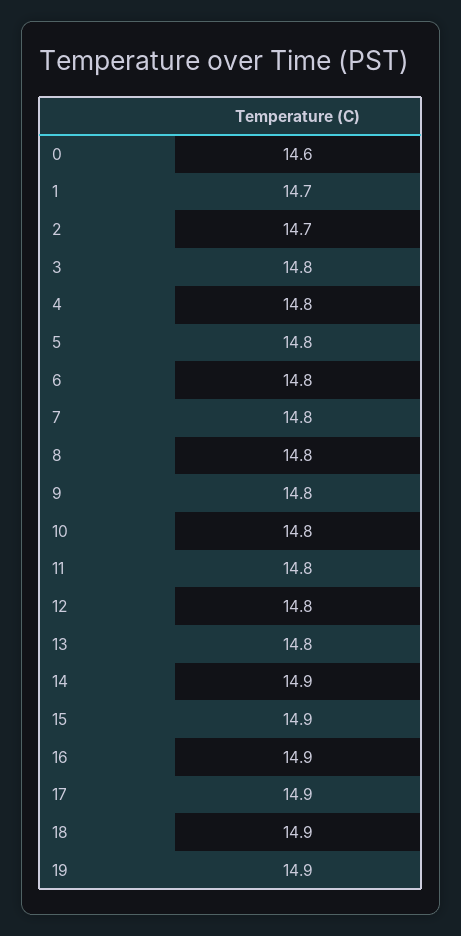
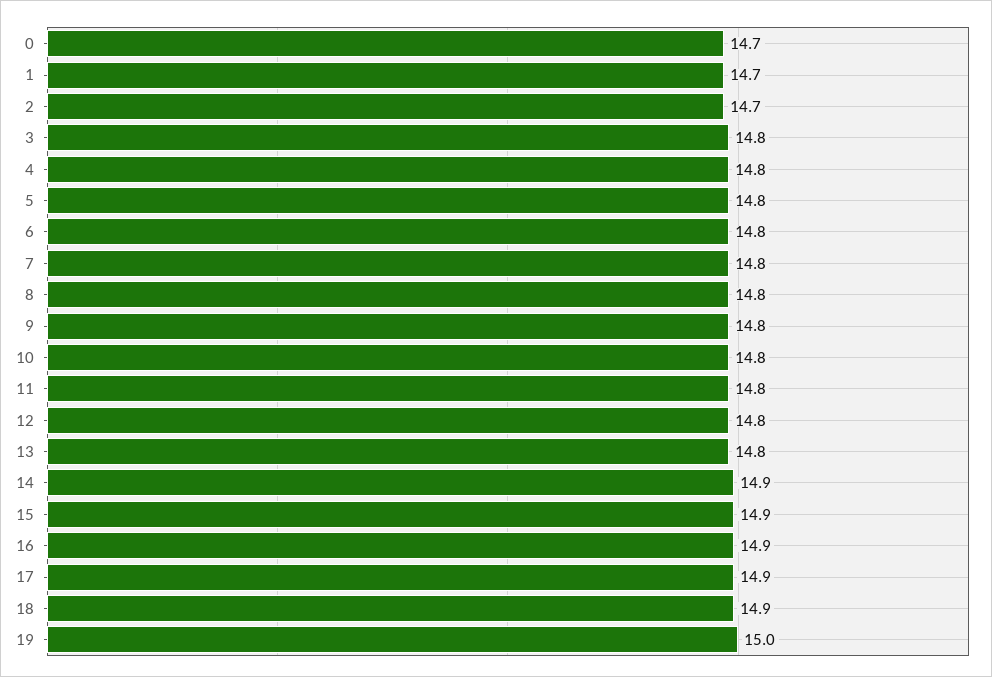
  {
-   "0": 14.6,
+   "0": 14.7,
    "1": 14.7,
    "2": 14.7,
    "3": 14.8,
    "4": 14.8,
    "5": 14.8,
    "6": 14.8,
    "7": 14.8,
    "8": 14.8,
    "9": 14.8,
    "10": 14.8,
    "11": 14.8,
    "12": 14.8,
    "13": 14.8,
    "14": 14.9,
    "15": 14.9,
    "16": 14.9,
    "17": 14.9,
    "18": 14.9,
-   "19": 14.9
+   "19": 15
  }

